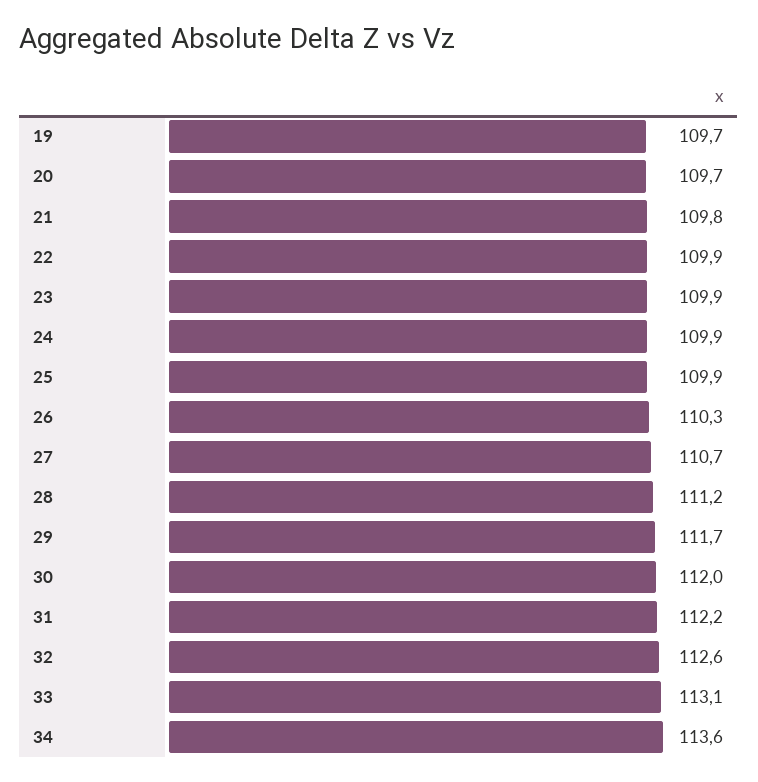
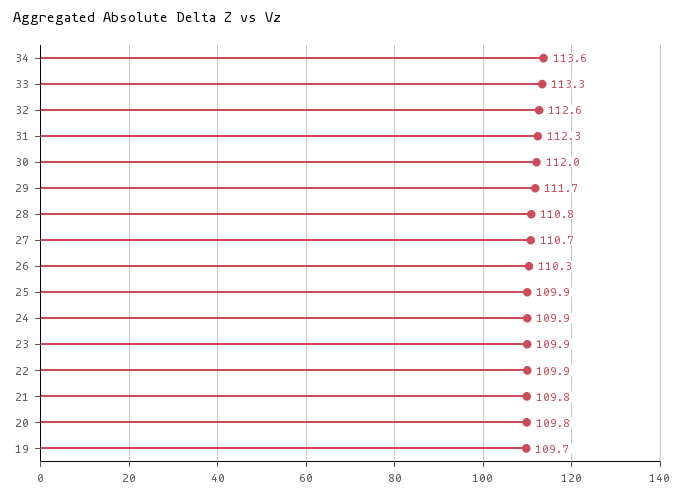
  {
    "19": 109.7,
-   "20": 109.7,
+   "20": 109.8,
    "21": 109.8,
    "22": 109.9,
    "23": 109.9,
    "24": 109.9,
    "25": 109.9,
    "26": 110.3,
    "27": 110.7,
-   "28": 111.2,
+   "28": 110.8,
    "29": 111.7,
    "30": 112,
-   "31": 112.2,
+   "31": 112.3,
    "32": 112.6,
-   "33": 113.1,
+   "33": 113.3,
    "34": 113.6
  }

